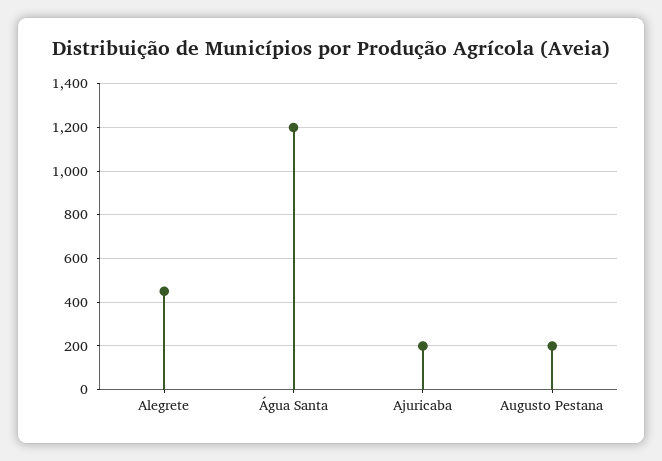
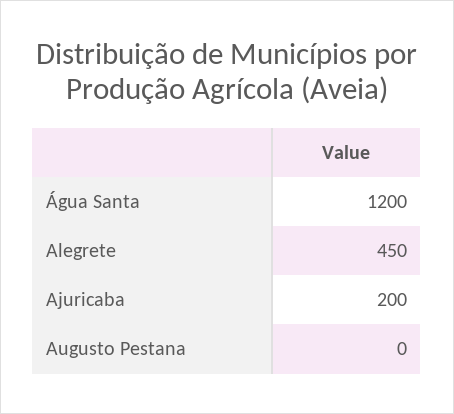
  {
    "Alegrete": 450,
    "Água Santa": 1200,
    "Ajuricaba": 200,
-   "Augusto Pestana": 200
+   "Augusto Pestana": 0
  }

